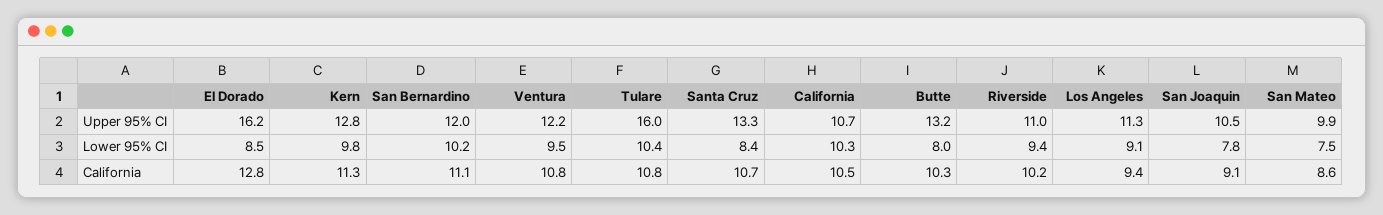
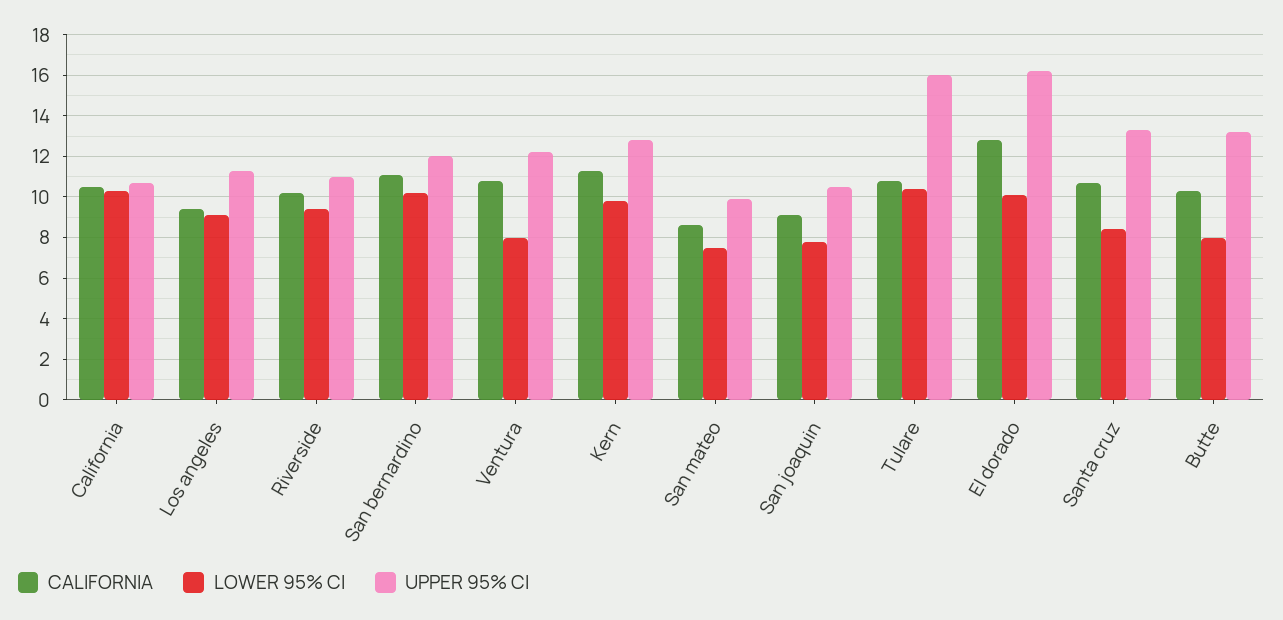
  {
    "Upper 95% CI": {
      "El Dorado": 16.2,
      "Kern": 12.8,
      "San Bernardino": 12,
      "Ventura": 12.2,
      "Tulare": 16,
      "Santa Cruz": 13.3,
      "California": 10.7,
      "Butte": 13.2,
      "Riverside": 11,
      "Los Angeles": 11.3,
      "San Joaquin": 10.5,
      "San Mateo": 9.9
    },
    "Lower 95% CI": {
-     "El Dorado": 8.5,
+     "El Dorado": 10,
      "Kern": 9.8,
      "San Bernardino": 10.2,
-     "Ventura": 9.5,
+     "Ventura": 8,
      "Tulare": 10.4,
      "Santa Cruz": 8.4,
      "California": 10.3,
      "Butte": 8,
      "Riverside": 9.4,
      "Los Angeles": 9.1,
      "San Joaquin": 7.8,
      "San Mateo": 7.5
    },
    "California": {
      "El Dorado": 12.8,
      "Kern": 11.3,
      "San Bernardino": 11.1,
      "Ventura": 10.8,
      "Tulare": 10.8,
      "Santa Cruz": 10.7,
      "California": 10.5,
      "Butte": 10.3,
      "Riverside": 10.2,
      "Los Angeles": 9.4,
      "San Joaquin": 9.1,
      "San Mateo": 8.6
    }
  }

